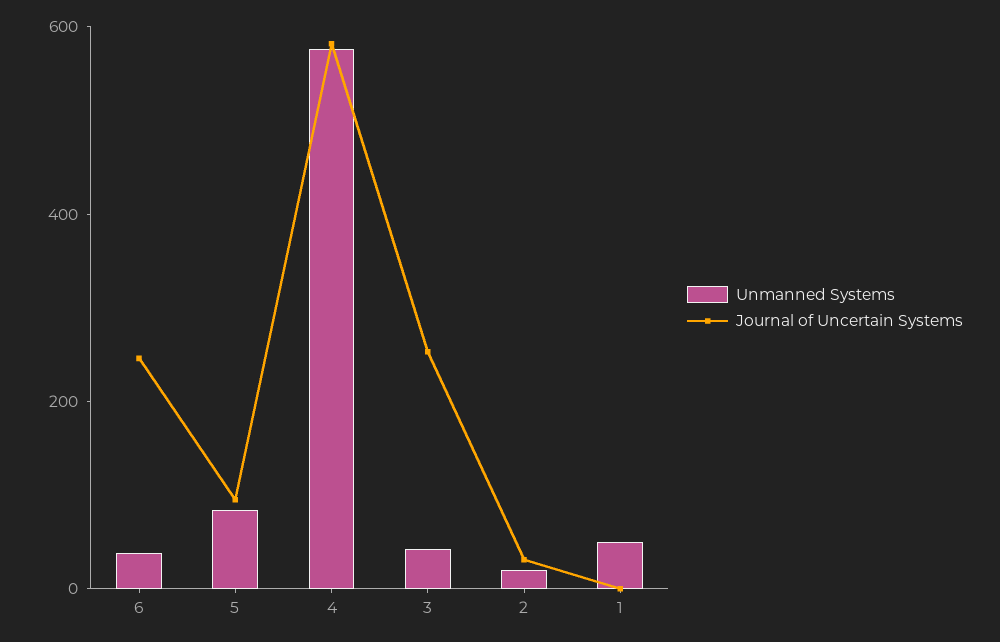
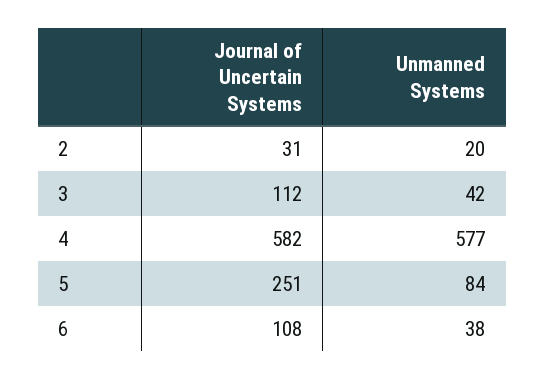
  {
    "Unmanned Systems": {
      "6": 38,
      "5": 84,
      "4": 577,
      "3": 42,
-     "2": 20,
+     "2": 20
-     "1": 50
    },
    "Journal of Uncertain Systems": {
-     "6": 250,
+     "6": 108,
-     "5": 100,
+     "5": 251,
      "4": 582,
-     "3": 250,
+     "3": 112,
-     "2": 31,
+     "2": 31
-     "1": 0
    }
  }

